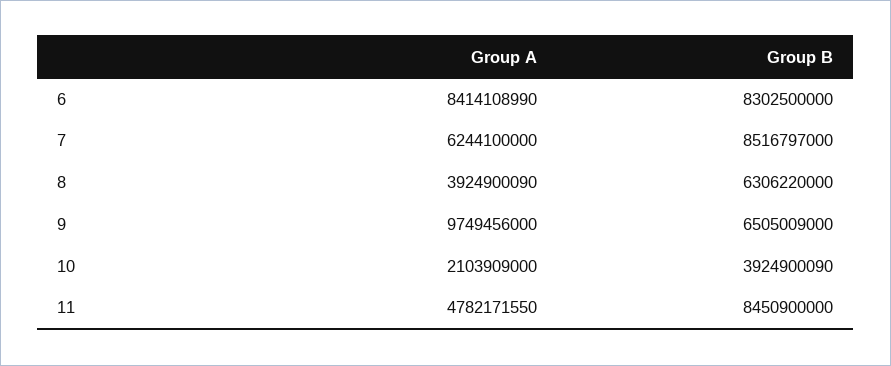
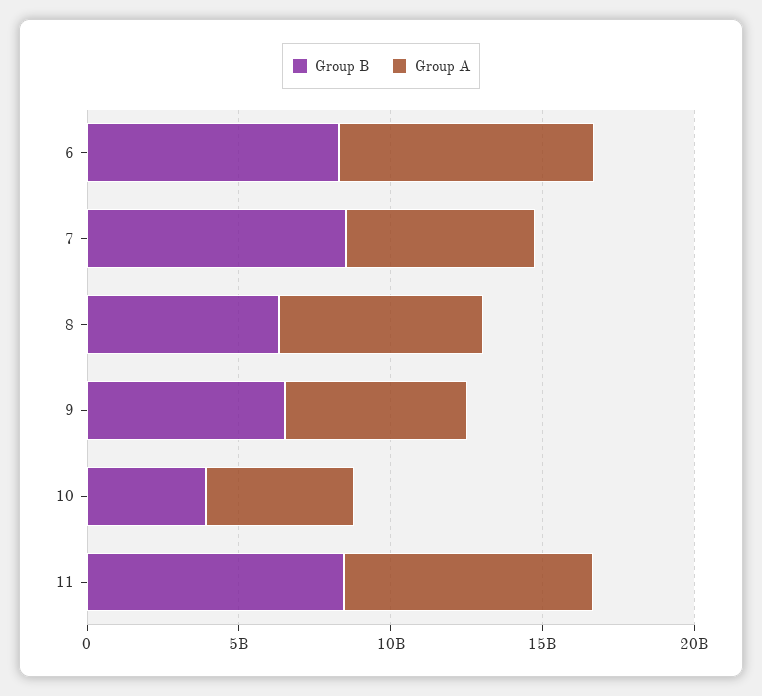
  {
    "Group A": {
      "6": 8414108990,
      "7": 6244100000,
-     "8": 3924900090,
+     "8": 7000000000,
-     "9": 9749456000,
+     "9": 6000000000,
-     "10": 2103909000,
+     "10": 5000000000,
-     "11": 4782171550
+     "11": 8000000000
    },
    "Group B": {
      "6": 8302500000,
      "7": 8516797000,
      "8": 6306220000,
      "9": 6505009000,
      "10": 3924900090,
      "11": 8450900000
    }
  }

